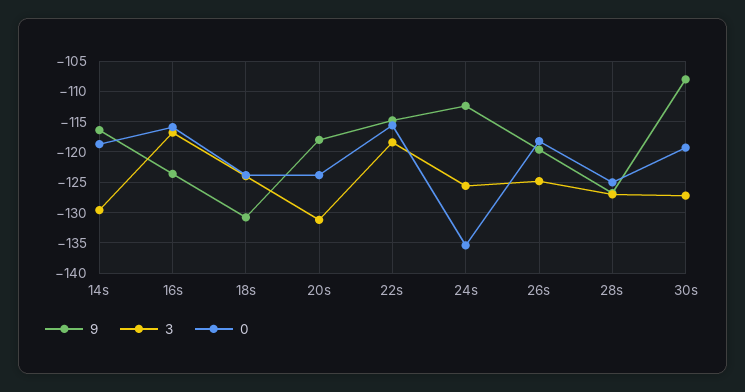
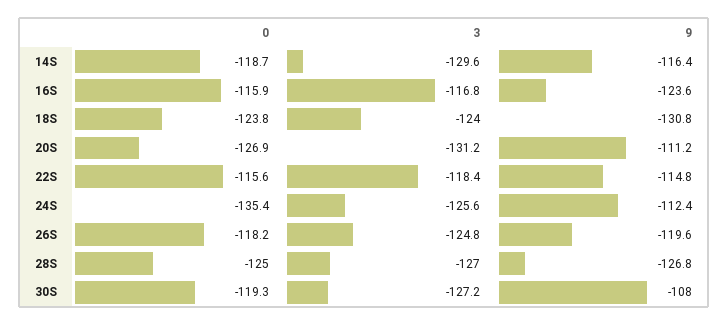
  {
    "9": {
      "14s": -116.4,
      "16s": -123.6,
      "18s": -130.8,
-     "20s": -118,
+     "20s": -111.2,
      "22s": -114.8,
      "24s": -112.4,
      "26s": -119.6,
      "28s": -126.8,
      "30s": -108
    },
    "3": {
      "14s": -129.6,
      "16s": -116.8,
      "18s": -124,
      "20s": -131.2,
      "22s": -118.4,
      "24s": -125.6,
      "26s": -124.8,
      "28s": -127,
      "30s": -127.2
    },
    "0": {
      "14s": -118.7,
      "16s": -115.9,
      "18s": -123.8,
-     "20s": -124,
+     "20s": -126.9,
      "22s": -115.6,
      "24s": -135.4,
      "26s": -118.2,
      "28s": -125,
      "30s": -119.3
    }
  }

